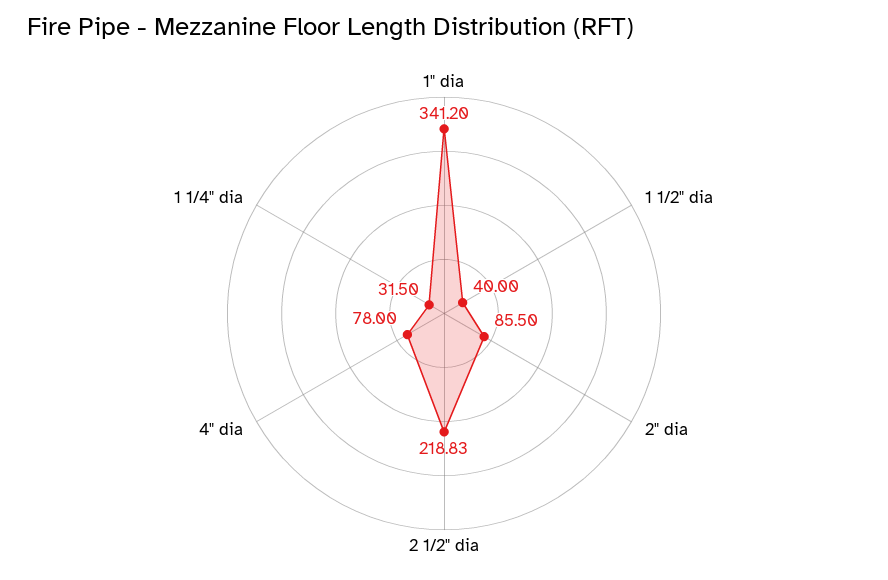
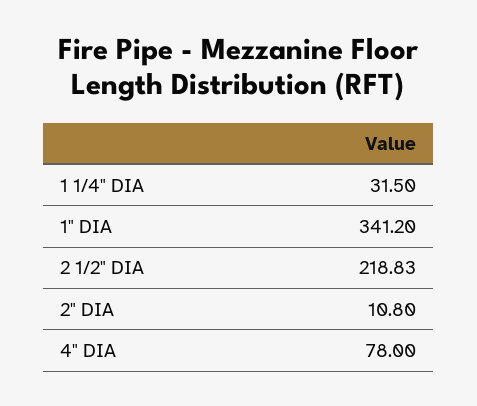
  {
    "1\" dia": 341.2,
-   "1 1/2\" dia": 40,
-   "2\" dia": 85.5,
+   "2\" dia": 10.8,
    "2 1/2\" dia": 218.83,
    "4\" dia": 78,
    "1 1/4\" dia": 31.5
  }

